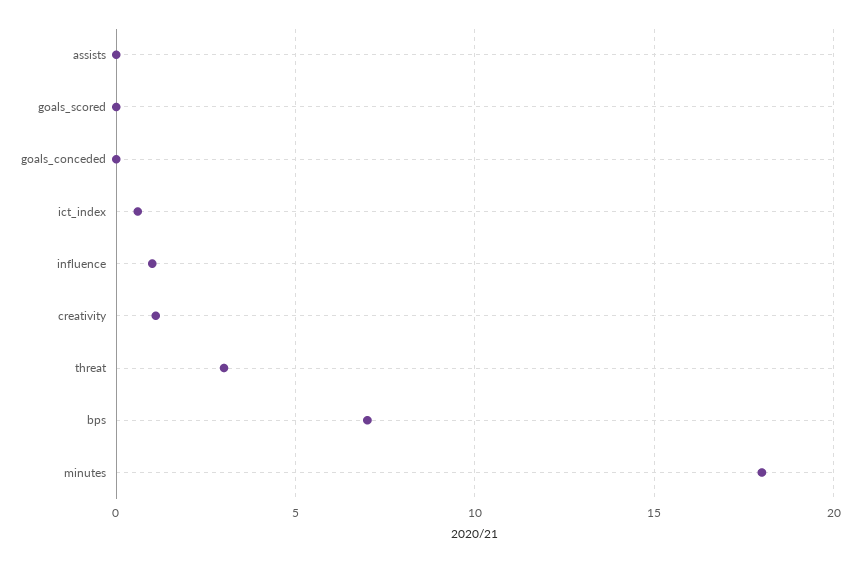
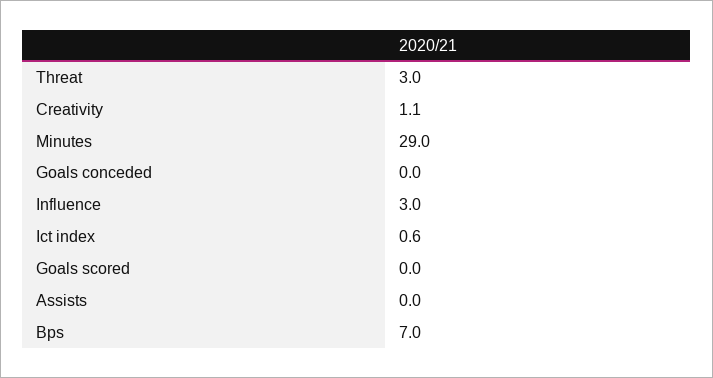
  {
    "assists": 0,
    "goals_scored": 0,
    "goals_conceded": 0,
    "ict_index": 0.6,
-   "influence": 1,
+   "influence": 3,
    "creativity": 1.1,
    "threat": 3,
    "bps": 7,
-   "minutes": 18
+   "minutes": 29
  }

